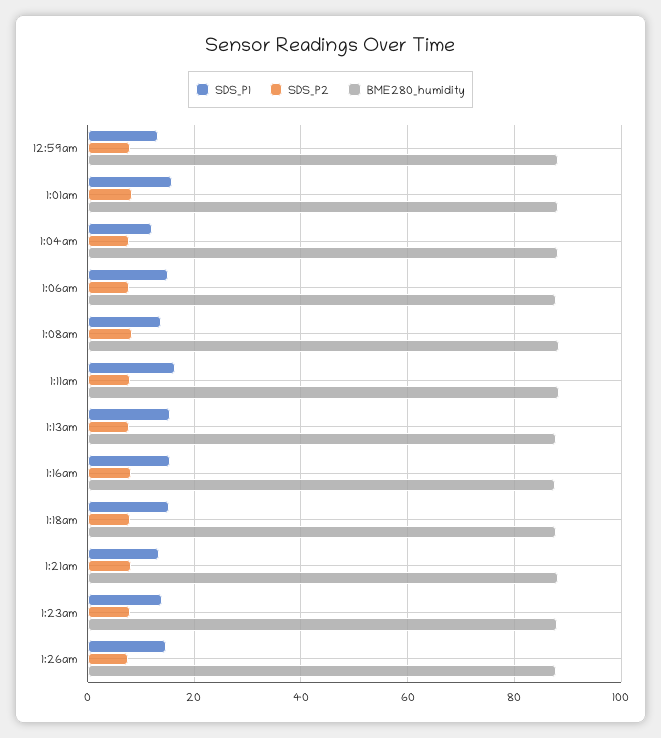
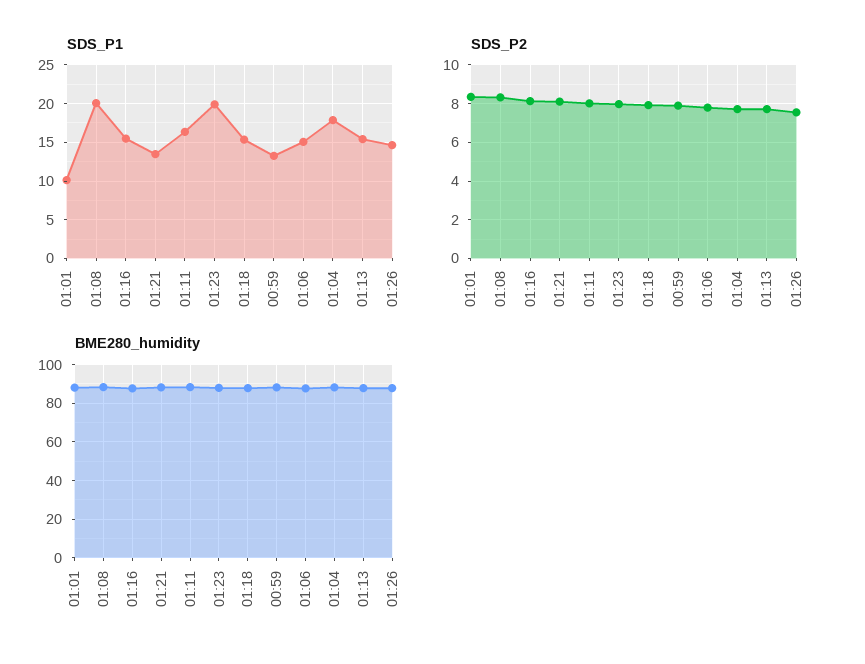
  {
    "SDS_P1": {
      "12:59am": 13,
-     "1:01am": 16,
+     "1:01am": 10,
-     "1:04am": 12,
+     "1:04am": 18,
      "1:06am": 15,
-     "1:08am": 14,
+     "1:08am": 20,
      "1:11am": 16,
      "1:13am": 15,
      "1:16am": 15,
      "1:18am": 15,
      "1:21am": 13,
-     "1:23am": 14,
+     "1:23am": 20,
      "1:26am": 15
    },
    "SDS_P2": {
      "12:59am": 8,
      "1:01am": 8.5,
      "1:04am": 7.5,
      "1:06am": 8,
      "1:08am": 8.5,
      "1:11am": 8,
      "1:13am": 7.5,
      "1:16am": 8,
      "1:18am": 8,
      "1:21am": 8,
      "1:23am": 8,
      "1:26am": 7.5
    },
    "BME280_humidity": {
      "12:59am": 88,
      "1:01am": 88,
      "1:04am": 88,
      "1:06am": 88,
      "1:08am": 88,
      "1:11am": 88,
      "1:13am": 88,
      "1:16am": 88,
      "1:18am": 88,
      "1:21am": 88,
      "1:23am": 88,
      "1:26am": 88
    }
  }

